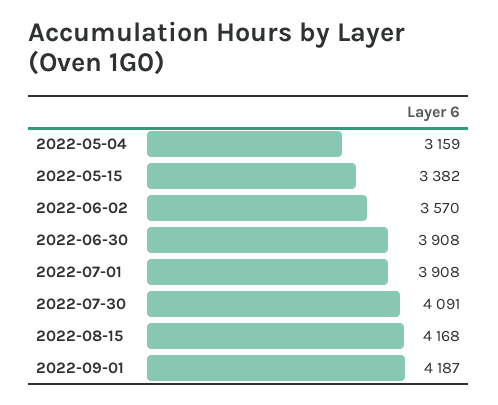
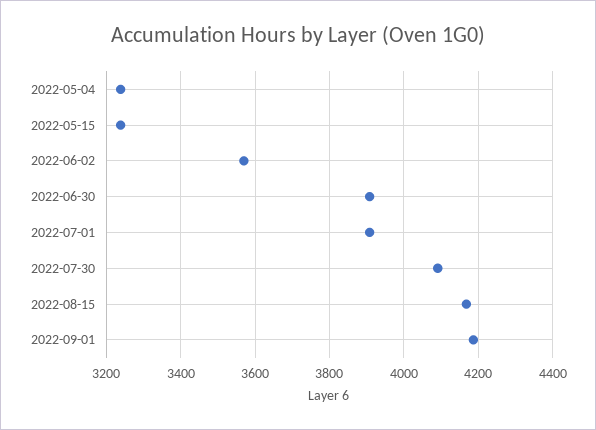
  {
-   "2022-05-04": 3159,
+   "2022-05-04": 3240,
-   "2022-05-15": 3382,
+   "2022-05-15": 3240,
    "2022-06-02": 3570,
    "2022-06-30": 3908,
    "2022-07-01": 3908,
    "2022-07-30": 4091,
    "2022-08-15": 4168,
    "2022-09-01": 4187
  }

